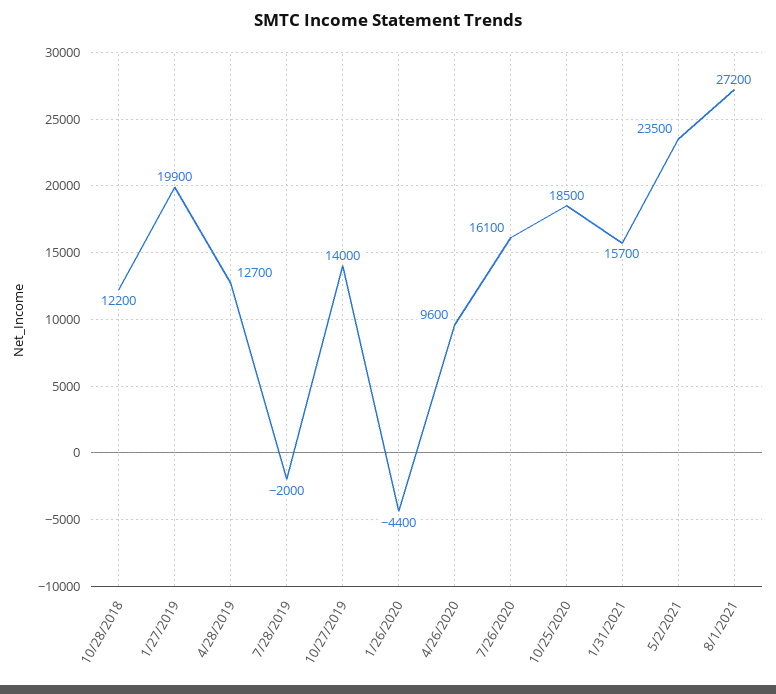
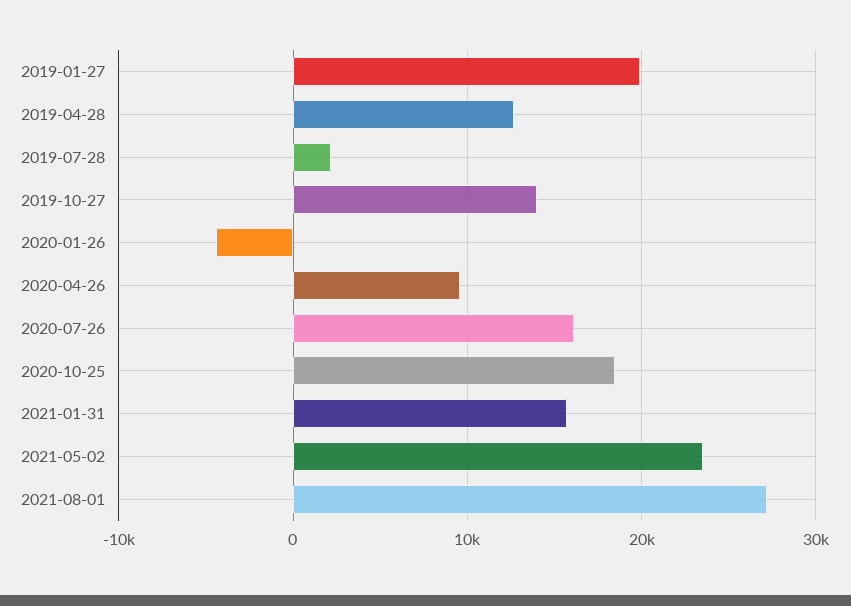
  {
-   "10/28/2018": 12200,
    "1/27/2019": 19900,
    "4/28/2019": 12700,
-   "7/28/2019": -2000,
+   "7/28/2019": 2000,
    "10/27/2019": 14000,
    "1/26/2020": -4400,
    "4/26/2020": 9600,
    "7/26/2020": 16100,
    "10/25/2020": 18500,
    "1/31/2021": 15700,
    "5/2/2021": 23500,
    "8/1/2021": 27200
  }

